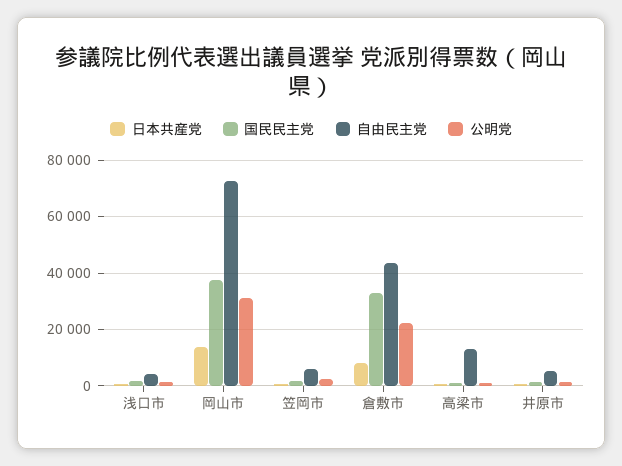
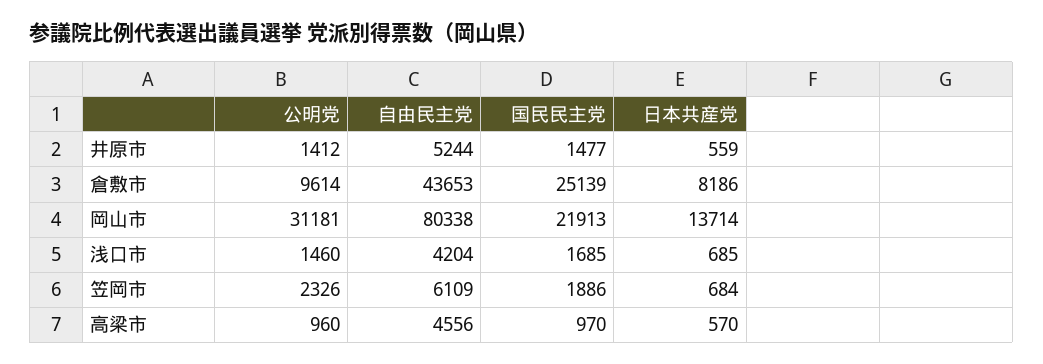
  {
    "日本共産党": {
      "浅口市": 685,
      "岡山市": 13714,
      "笠岡市": 684,
      "倉敷市": 8186,
      "高梁市": 570,
      "井原市": 559
    },
    "国民民主党": {
      "浅口市": 1685,
-     "岡山市": 37500,
+     "岡山市": 21913,
      "笠岡市": 1886,
-     "倉敷市": 32500,
+     "倉敷市": 25139,
      "高梁市": 970,
      "井原市": 1477
    },
    "自由民主党": {
      "浅口市": 4204,
-     "岡山市": 72500,
+     "岡山市": 80338,
      "笠岡市": 6109,
      "倉敷市": 43653,
-     "高梁市": 12500,
+     "高梁市": 4556,
      "井原市": 5244
    },
    "公明党": {
      "浅口市": 1460,
      "岡山市": 31181,
      "笠岡市": 2326,
-     "倉敷市": 22500,
+     "倉敷市": 9614,
      "高梁市": 960,
      "井原市": 1412
    }
  }

